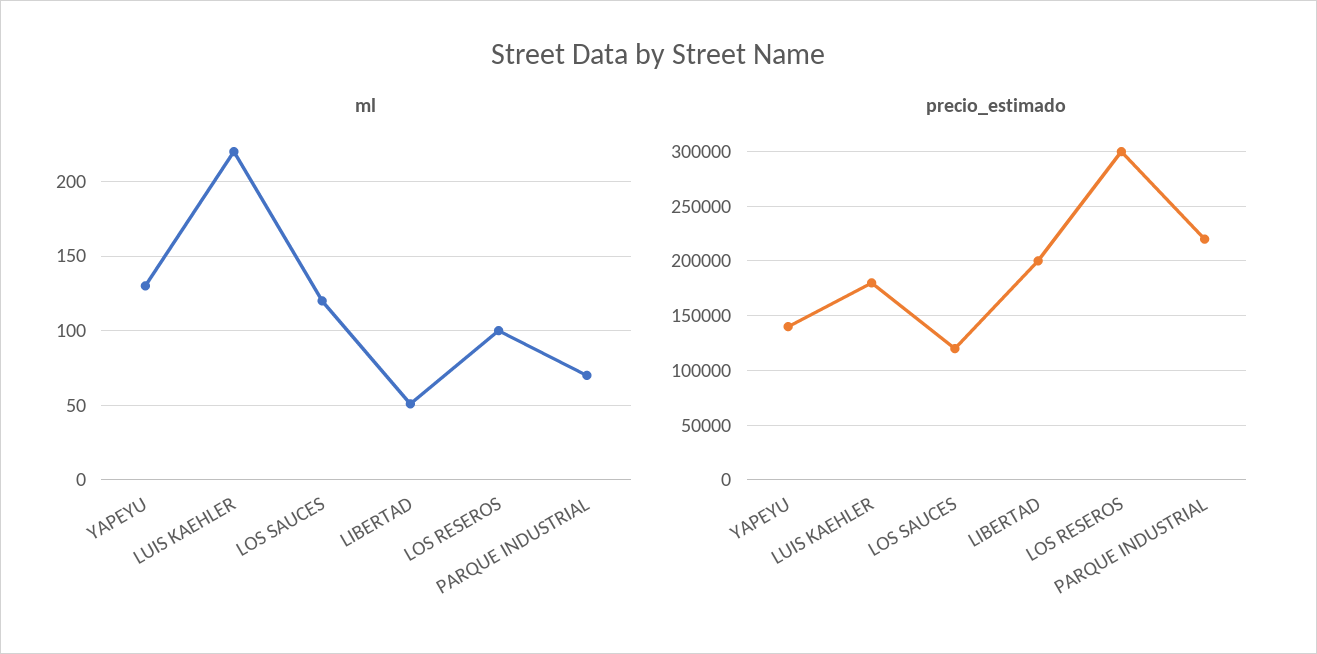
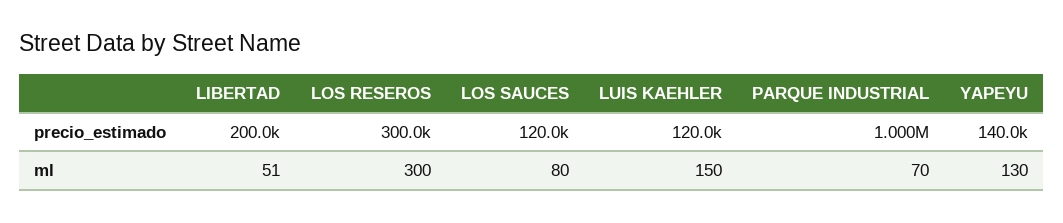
  {
    "ml": {
      "YAPEYU": 130,
-     "LUIS KAEHLER": 220,
+     "LUIS KAEHLER": 150,
-     "LOS SAUCES": 120,
+     "LOS SAUCES": 80,
      "LIBERTAD": 51,
-     "LOS RESEROS": 100,
+     "LOS RESEROS": 300,
      "PARQUE INDUSTRIAL": 70
    },
    "precio_estimado": {
      "YAPEYU": 140000,
-     "LUIS KAEHLER": 180000,
+     "LUIS KAEHLER": 120000,
      "LOS SAUCES": 120000,
      "LIBERTAD": 200000,
      "LOS RESEROS": 300000,
-     "PARQUE INDUSTRIAL": 220000
+     "PARQUE INDUSTRIAL": 1000000
    }
  }

